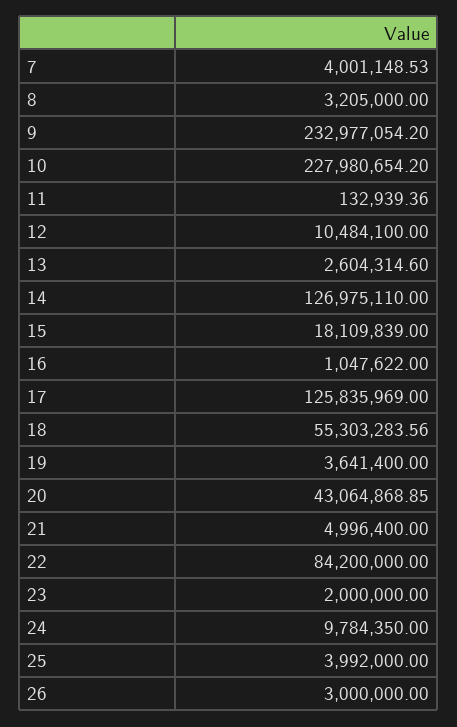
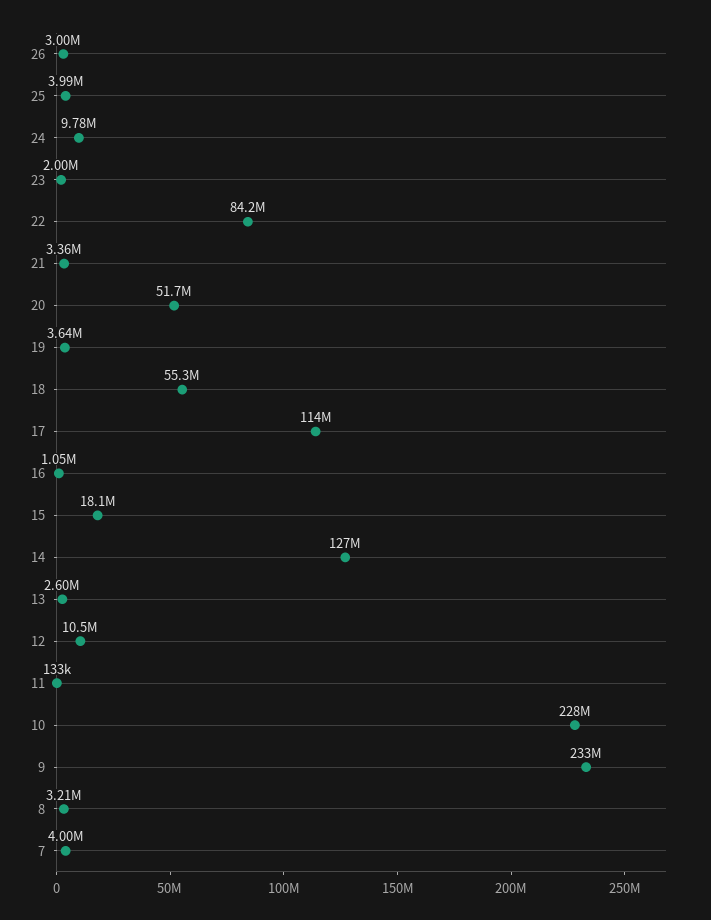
  {
    "7": 4001148.53,
    "8": 3205000,
    "9": 232977054.2,
    "10": 227980654.2,
    "11": 132939.36,
    "12": 10484100,
    "13": 2604314.6,
    "14": 126975110,
    "15": 18109839,
    "16": 1047622,
-   "17": 125835969,
+   "17": 114000000,
    "18": 55303283.56,
    "19": 3641400,
-   "20": 43064868.85,
+   "20": 51700000,
-   "21": 4996400,
+   "21": 3360000,
    "22": 84200000,
    "23": 2000000,
    "24": 9784350,
    "25": 3992000,
    "26": 3000000
  }

